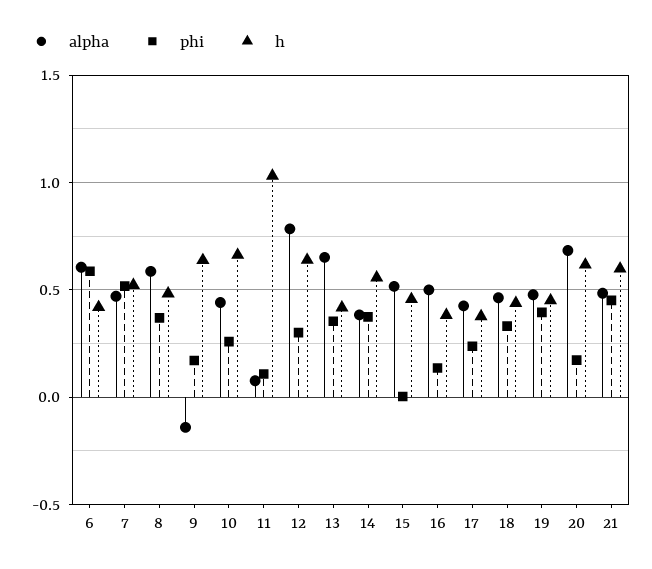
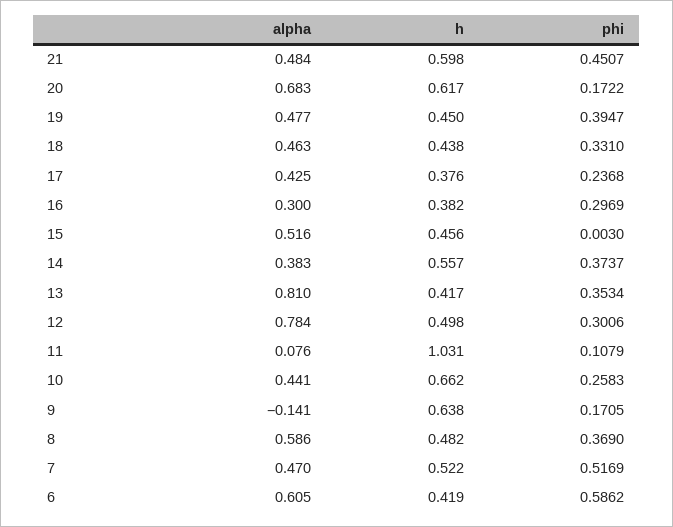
  {
    "alpha": {
      "6": 0.605,
      "7": 0.47,
      "8": 0.586,
      "9": -0.141,
      "10": 0.441,
      "11": 0.076,
      "12": 0.784,
-     "13": 0.65,
+     "13": 0.81,
      "14": 0.383,
      "15": 0.516,
-     "16": 0.5,
+     "16": 0.3,
      "17": 0.425,
      "18": 0.463,
      "19": 0.477,
      "20": 0.683,
      "21": 0.484
    },
    "phi": {
      "6": 0.5862,
      "7": 0.5169,
      "8": 0.369,
      "9": 0.1705,
      "10": 0.2583,
      "11": 0.1079,
      "12": 0.3006,
      "13": 0.3534,
      "14": 0.3737,
      "15": 0.003,
-     "16": 0.15,
+     "16": 0.2969,
      "17": 0.2368,
      "18": 0.331,
      "19": 0.3947,
      "20": 0.1722,
      "21": 0.4507
    },
    "h": {
      "6": 0.419,
      "7": 0.522,
      "8": 0.482,
      "9": 0.638,
      "10": 0.662,
      "11": 1.031,
-     "12": 0.65,
+     "12": 0.498,
      "13": 0.417,
      "14": 0.557,
      "15": 0.456,
      "16": 0.382,
      "17": 0.376,
      "18": 0.438,
      "19": 0.45,
      "20": 0.617,
      "21": 0.598
    }
  }

